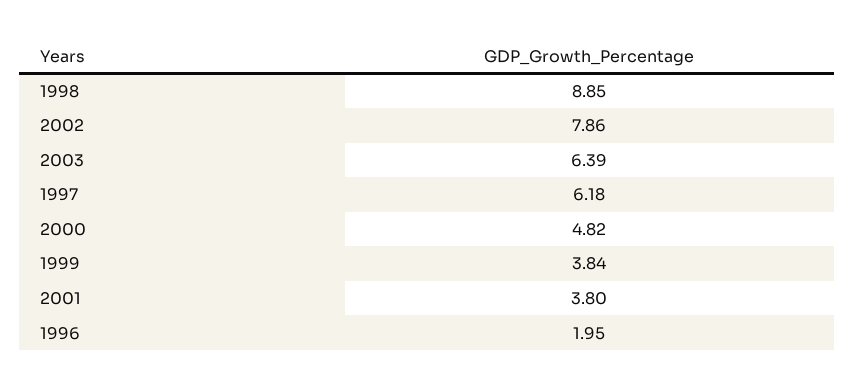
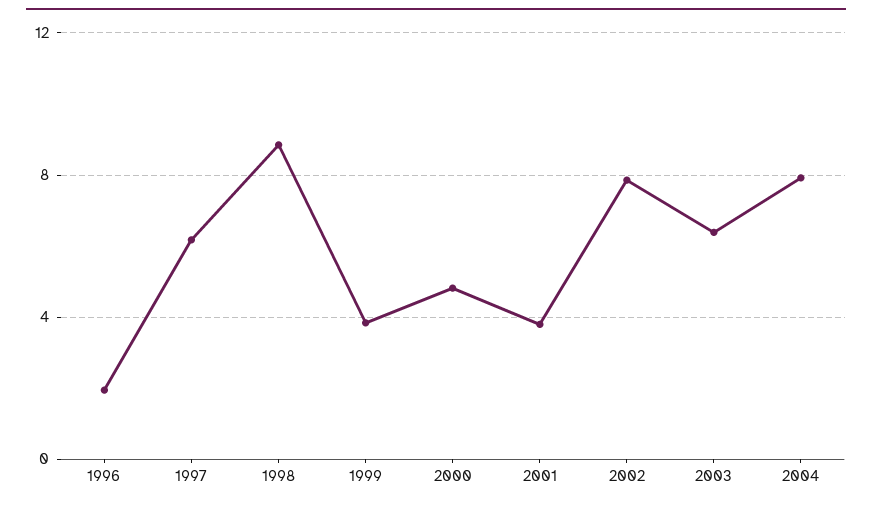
  {
    "1998": 8.85,
    "2002": 7.86,
    "2003": 6.39,
    "1997": 6.18,
    "2000": 4.82,
    "1999": 3.84,
    "2001": 3.8,
-   "1996": 1.95
+   "1996": 1.95,
+   "2004": 8
  }

